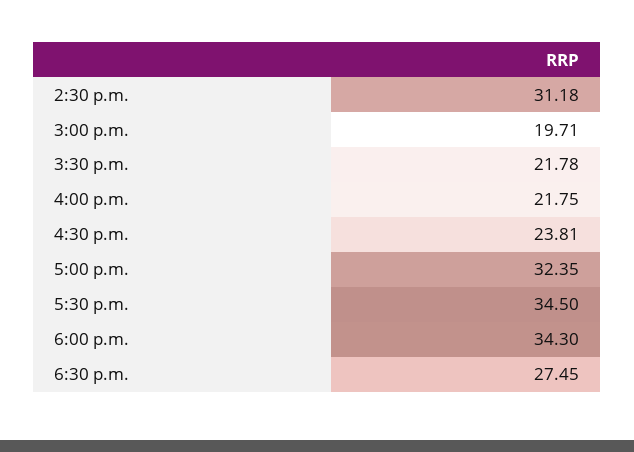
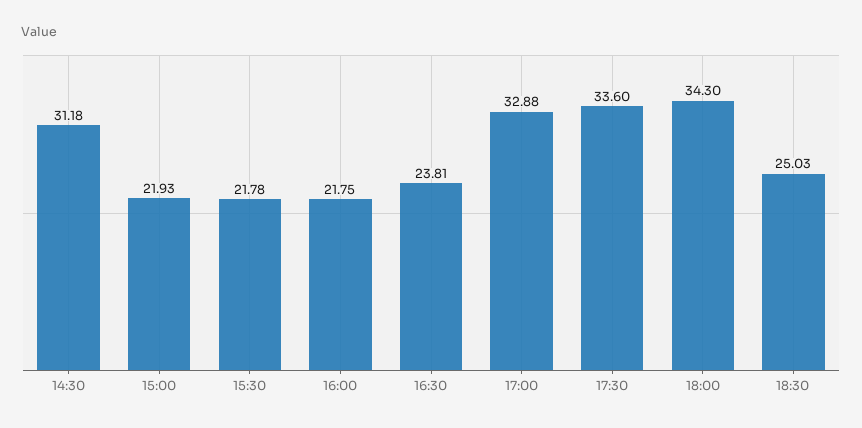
  {
    "2:30 p.m.": 31.18,
-   "3:00 p.m.": 19.71,
+   "3:00 p.m.": 21.93,
    "3:30 p.m.": 21.78,
    "4:00 p.m.": 21.75,
    "4:30 p.m.": 23.81,
-   "5:00 p.m.": 32.35,
+   "5:00 p.m.": 32.88,
-   "5:30 p.m.": 34.5,
+   "5:30 p.m.": 33.6,
    "6:00 p.m.": 34.3,
-   "6:30 p.m.": 27.45
+   "6:30 p.m.": 25.03
  }

